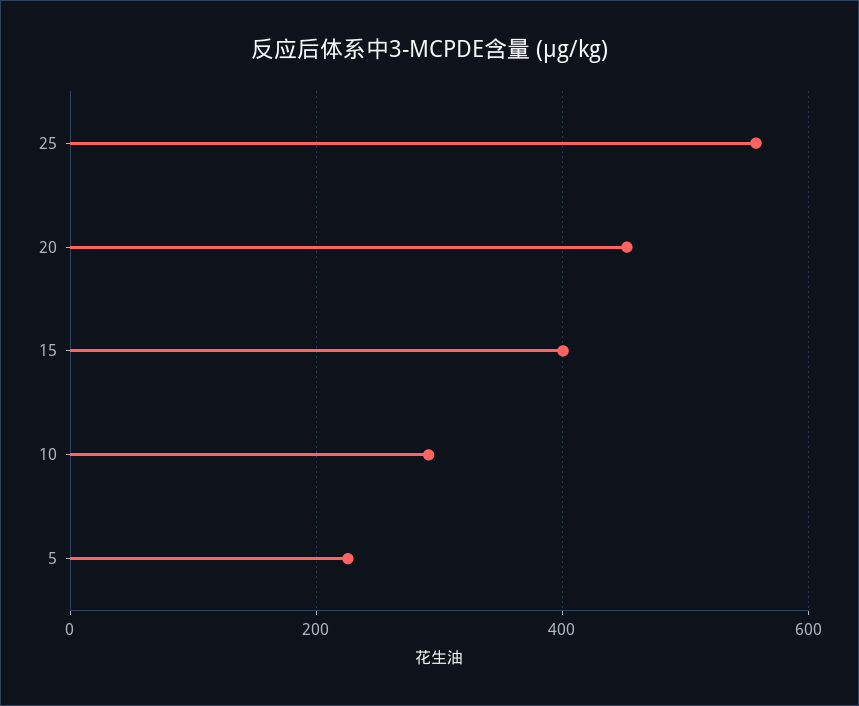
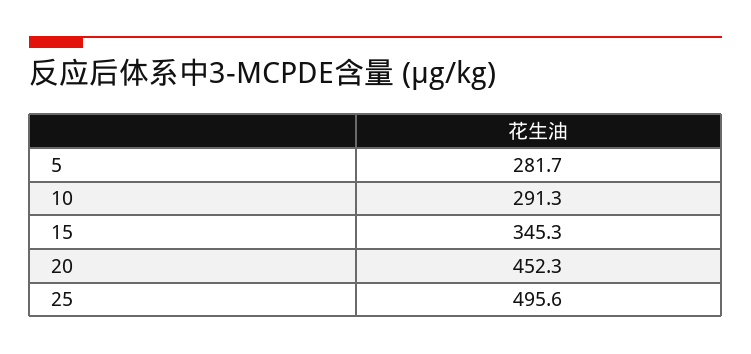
  {
-   "25": 560,
+   "25": 495.6,
    "20": 452.3,
-   "15": 400,
+   "15": 345.3,
    "10": 291.3,
-   "5": 220
+   "5": 281.7
  }

